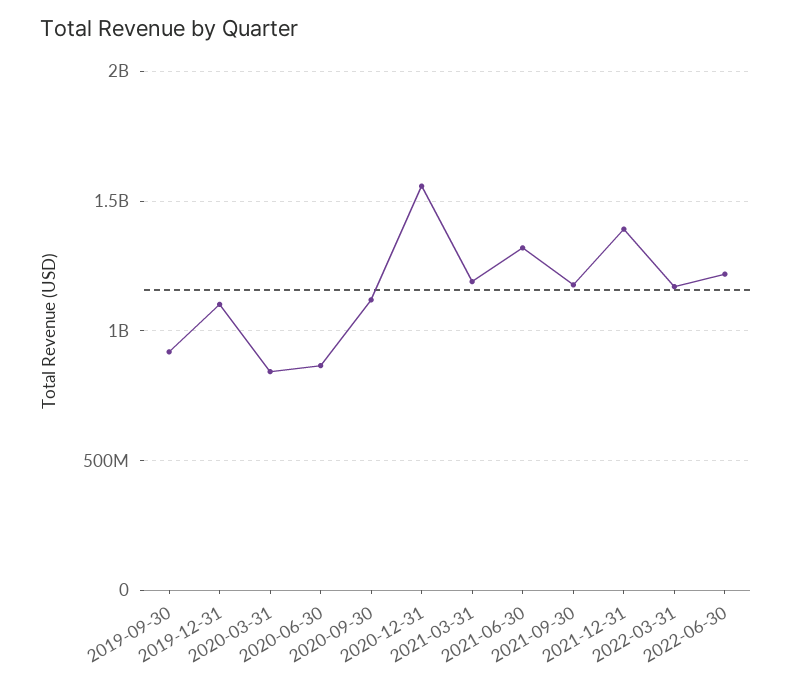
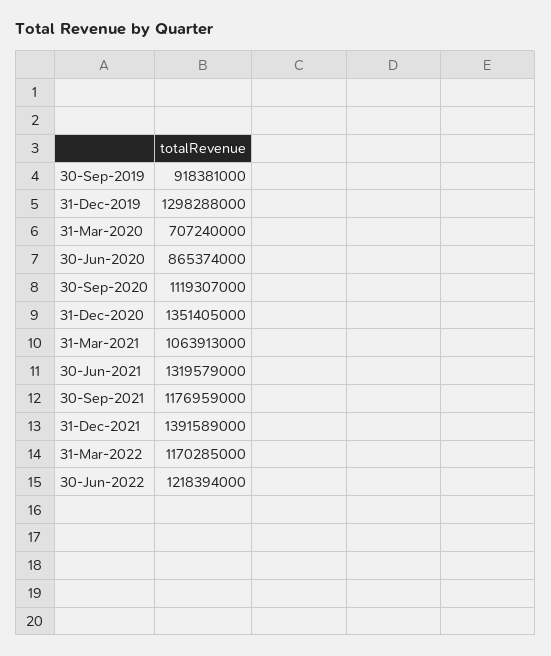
  {
    "2019-09-30": 918381000,
-   "2019-12-31": 1100000000,
+   "2019-12-31": 1298288000,
-   "2020-03-31": 850000000,
+   "2020-03-31": 707240000,
    "2020-06-30": 865374000,
    "2020-09-30": 1119307000,
-   "2020-12-31": 1550000000,
+   "2020-12-31": 1351405000,
-   "2021-03-31": 1200000000,
+   "2021-03-31": 1063913000,
    "2021-06-30": 1319579000,
    "2021-09-30": 1176959000,
    "2021-12-31": 1391589000,
    "2022-03-31": 1170285000,
    "2022-06-30": 1218394000
  }

